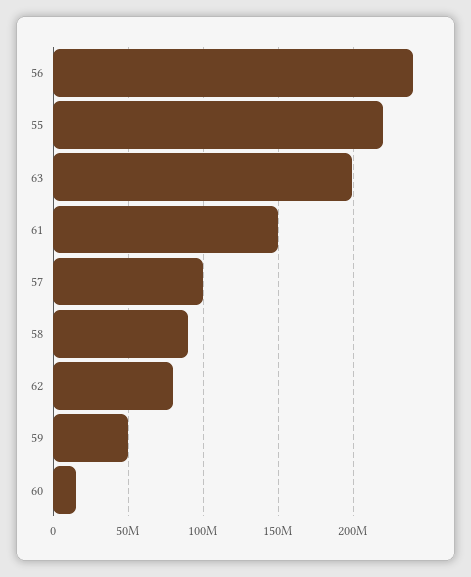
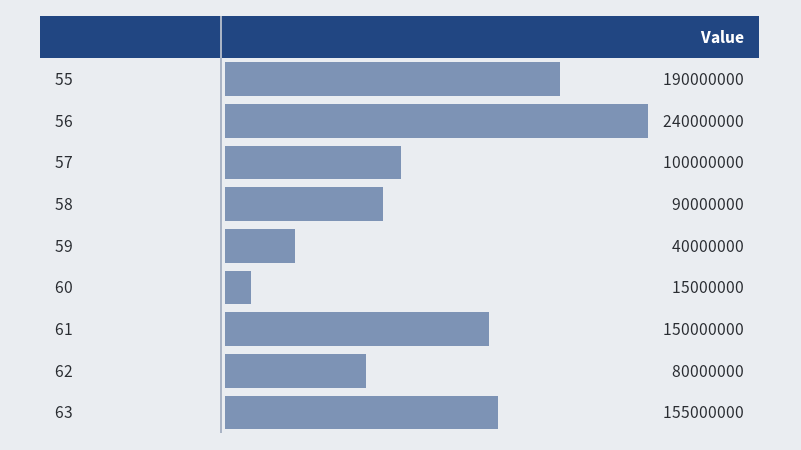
  {
    "56": 240000000,
-   "55": 220000000,
+   "55": 190000000,
-   "63": 200000000,
+   "63": 155000000,
    "61": 150000000,
    "57": 100000000,
    "58": 90000000,
    "62": 80000000,
-   "59": 50000000,
+   "59": 40000000,
    "60": 15000000
  }

